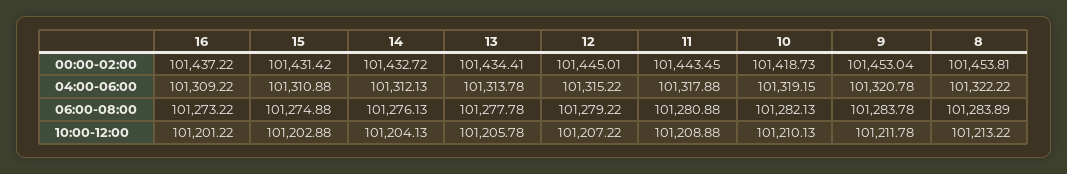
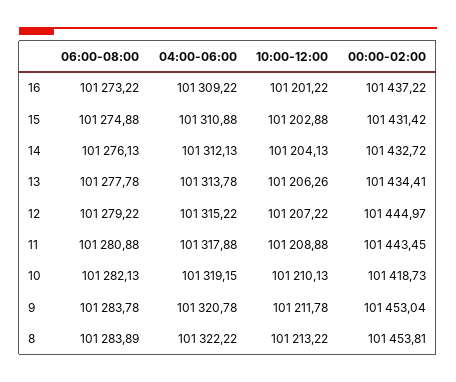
  {
    "16": {
      "00:00-02:00": 101437.22,
      "04:00-06:00": 101309.22,
      "06:00-08:00": 101273.22,
      "10:00-12:00": 101201.22
    },
    "15": {
      "00:00-02:00": 101431.42,
      "04:00-06:00": 101310.88,
      "06:00-08:00": 101274.88,
      "10:00-12:00": 101202.88
    },
    "14": {
      "00:00-02:00": 101432.72,
      "04:00-06:00": 101312.13,
      "06:00-08:00": 101276.13,
      "10:00-12:00": 101204.13
    },
    "13": {
      "00:00-02:00": 101434.41,
      "04:00-06:00": 101313.78,
      "06:00-08:00": 101277.78,
-     "10:00-12:00": 101205.78
+     "10:00-12:00": 101206.26
    },
    "12": {
-     "00:00-02:00": 101445.01,
+     "00:00-02:00": 101444.97,
      "04:00-06:00": 101315.22,
      "06:00-08:00": 101279.22,
      "10:00-12:00": 101207.22
    },
    "11": {
      "00:00-02:00": 101443.45,
      "04:00-06:00": 101317.88,
      "06:00-08:00": 101280.88,
      "10:00-12:00": 101208.88
    },
    "10": {
      "00:00-02:00": 101418.73,
      "04:00-06:00": 101319.15,
      "06:00-08:00": 101282.13,
      "10:00-12:00": 101210.13
    },
    "9": {
      "00:00-02:00": 101453.04,
      "04:00-06:00": 101320.78,
      "06:00-08:00": 101283.78,
      "10:00-12:00": 101211.78
    },
    "8": {
      "00:00-02:00": 101453.81,
      "04:00-06:00": 101322.22,
      "06:00-08:00": 101283.89,
      "10:00-12:00": 101213.22
    }
  }

